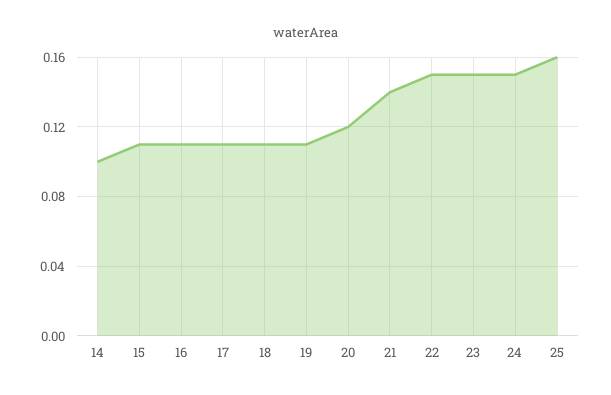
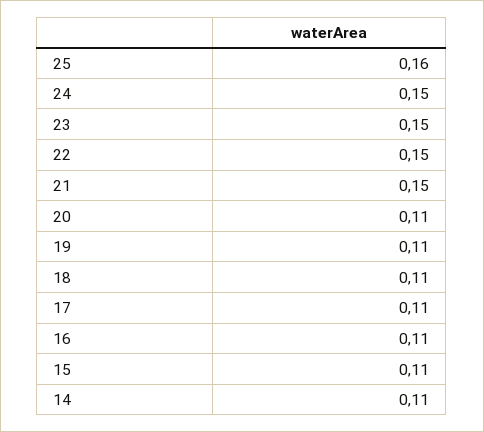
  {
-   "14": 0.1,
+   "14": 0.11,
    "15": 0.11,
    "16": 0.11,
    "17": 0.11,
    "18": 0.11,
    "19": 0.11,
-   "20": 0.12,
+   "20": 0.11,
-   "21": 0.14,
+   "21": 0.15,
    "22": 0.15,
    "23": 0.15,
    "24": 0.15,
    "25": 0.16
  }

